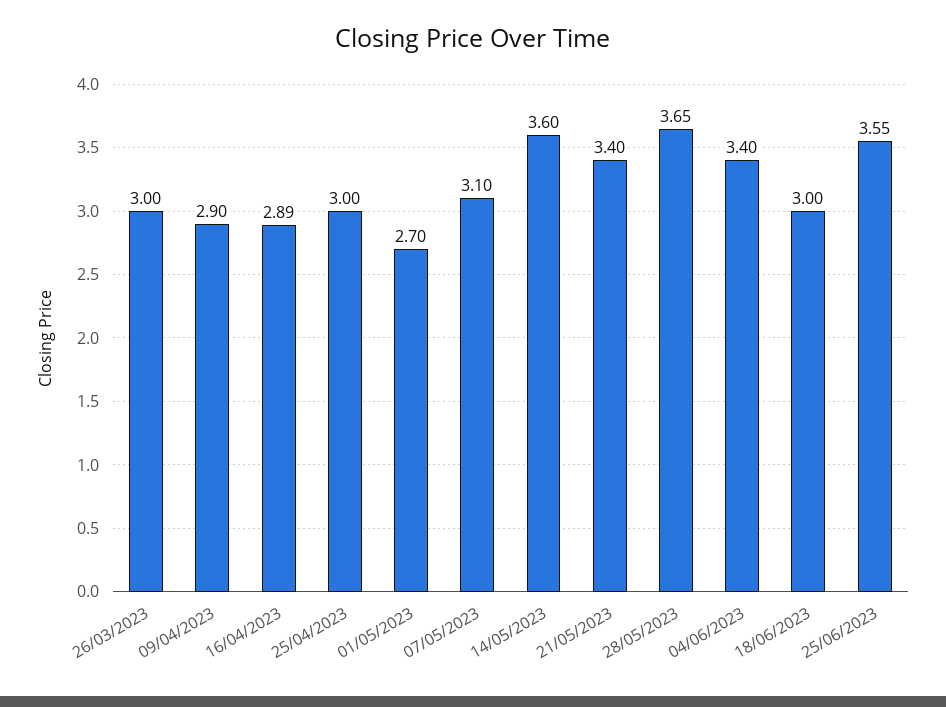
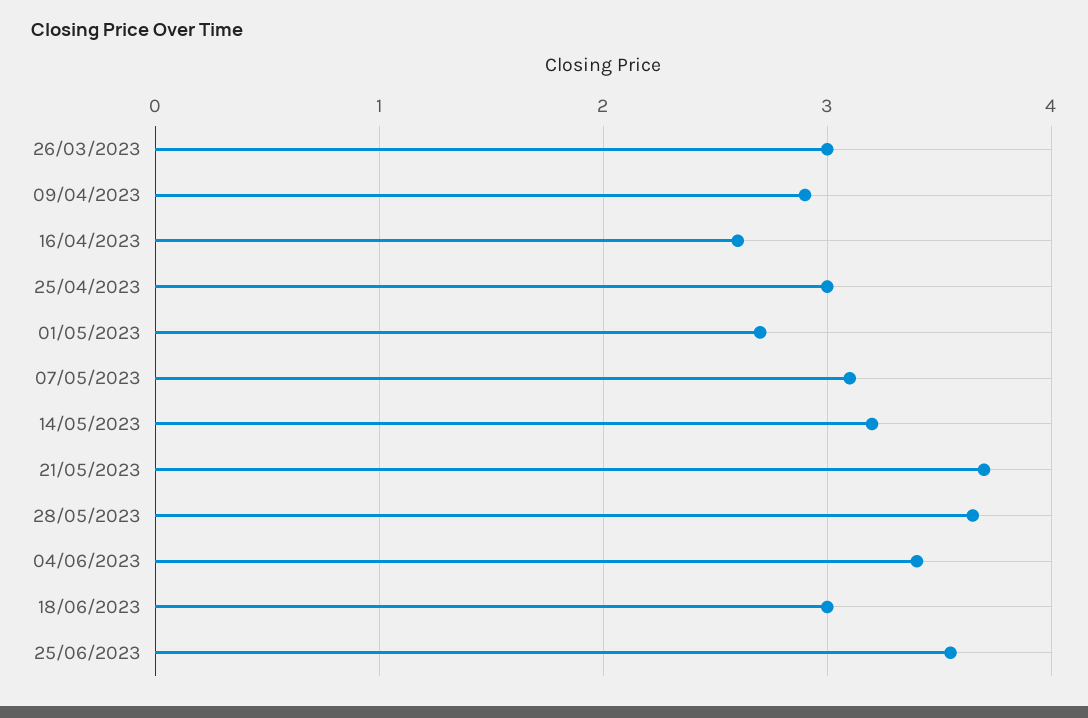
  {
    "26/03/2023": 3,
    "09/04/2023": 2.9,
-   "16/04/2023": 2.89,
+   "16/04/2023": 2.6,
    "25/04/2023": 3,
    "01/05/2023": 2.7,
    "07/05/2023": 3.1,
-   "14/05/2023": 3.6,
+   "14/05/2023": 3.2,
-   "21/05/2023": 3.4,
+   "21/05/2023": 3.7,
    "28/05/2023": 3.65,
    "04/06/2023": 3.4,
    "18/06/2023": 3,
    "25/06/2023": 3.55
  }

